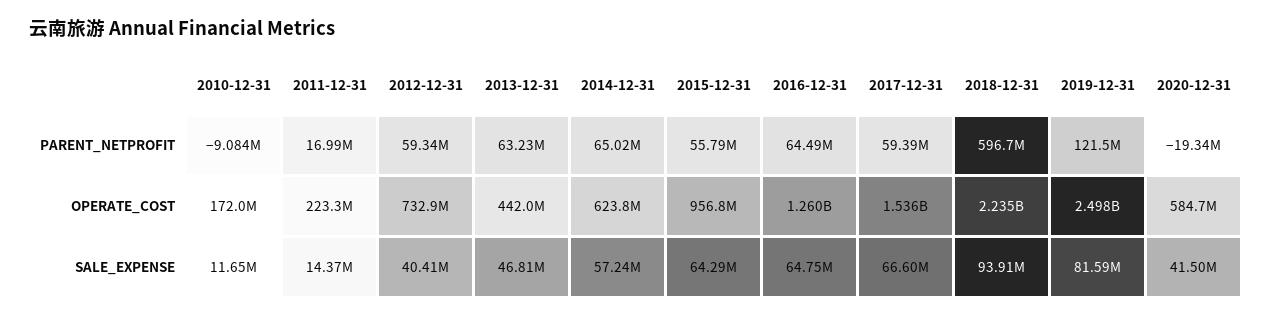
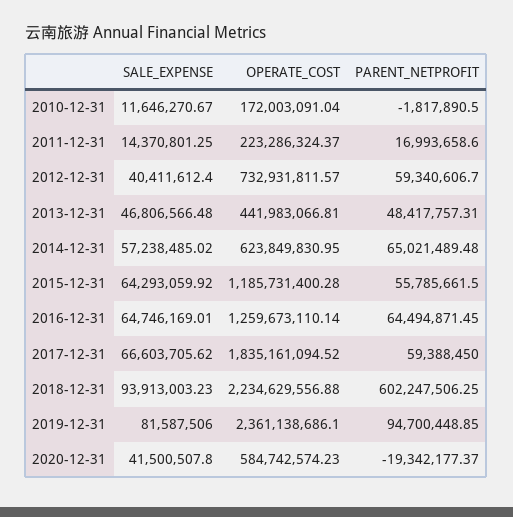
  {
    "2010-12-31": {
-     "PARENT_NETPROFIT": -9084000,
+     "PARENT_NETPROFIT": -1817890.5,
      "OPERATE_COST": 172003091.04,
      "SALE_EXPENSE": 11646270.67
    },
    "2011-12-31": {
      "PARENT_NETPROFIT": 16993658.6,
      "OPERATE_COST": 223286324.37,
      "SALE_EXPENSE": 14370801.25
    },
    "2012-12-31": {
      "PARENT_NETPROFIT": 59340606.7,
      "OPERATE_COST": 732931811.57,
      "SALE_EXPENSE": 40411612.4
    },
    "2013-12-31": {
-     "PARENT_NETPROFIT": 63230000,
+     "PARENT_NETPROFIT": 48417757.31,
      "OPERATE_COST": 441983066.81,
      "SALE_EXPENSE": 46806566.48
    },
    "2014-12-31": {
      "PARENT_NETPROFIT": 65021489.48,
      "OPERATE_COST": 623849830.95,
      "SALE_EXPENSE": 57238485.02
    },
    "2015-12-31": {
      "PARENT_NETPROFIT": 55785661.5,
-     "OPERATE_COST": 956800000,
+     "OPERATE_COST": 1185731400.28,
      "SALE_EXPENSE": 64293059.92
    },
    "2016-12-31": {
      "PARENT_NETPROFIT": 64494871.45,
      "OPERATE_COST": 1259673110.14,
      "SALE_EXPENSE": 64746169.01
    },
    "2017-12-31": {
      "PARENT_NETPROFIT": 59388450,
-     "OPERATE_COST": 1536000000,
+     "OPERATE_COST": 1835161094.52,
      "SALE_EXPENSE": 66603705.62
    },
    "2018-12-31": {
-     "PARENT_NETPROFIT": 596700000,
+     "PARENT_NETPROFIT": 602247506.25,
      "OPERATE_COST": 2234629556.88,
      "SALE_EXPENSE": 93913003.23
    },
    "2019-12-31": {
-     "PARENT_NETPROFIT": 121500000,
+     "PARENT_NETPROFIT": 94700448.85,
-     "OPERATE_COST": 2498000000,
+     "OPERATE_COST": 2361138686.1,
      "SALE_EXPENSE": 81587506
    },
    "2020-12-31": {
      "PARENT_NETPROFIT": -19342177.37,
      "OPERATE_COST": 584742574.23,
      "SALE_EXPENSE": 41500507.8
    }
  }

